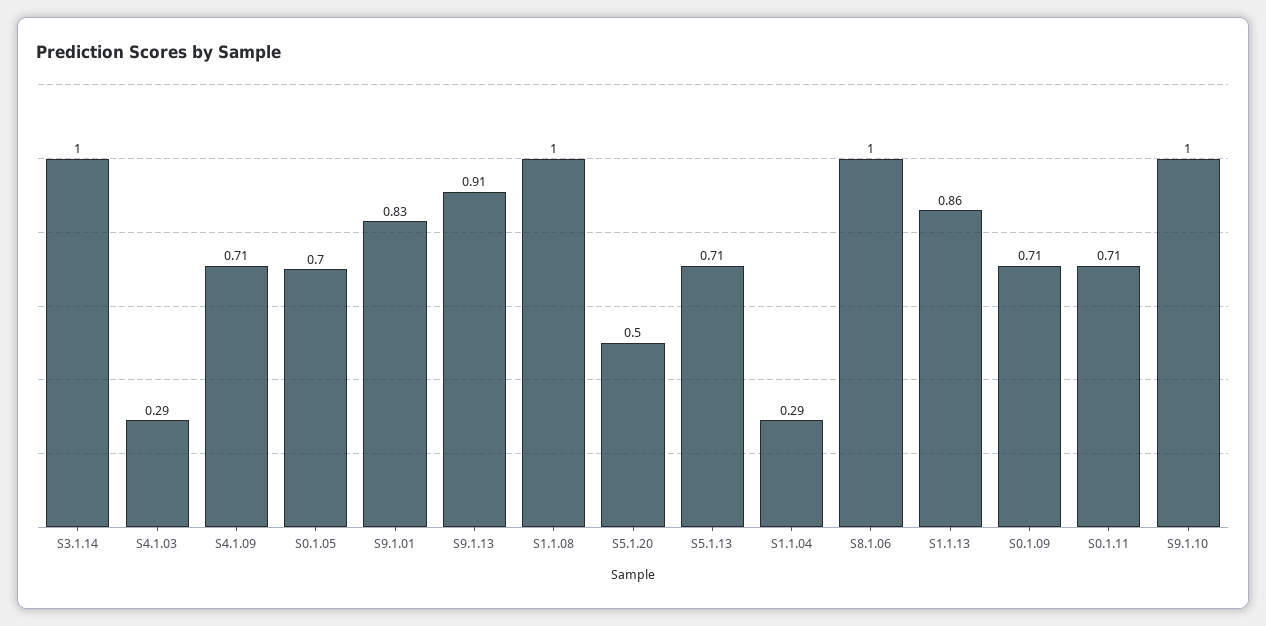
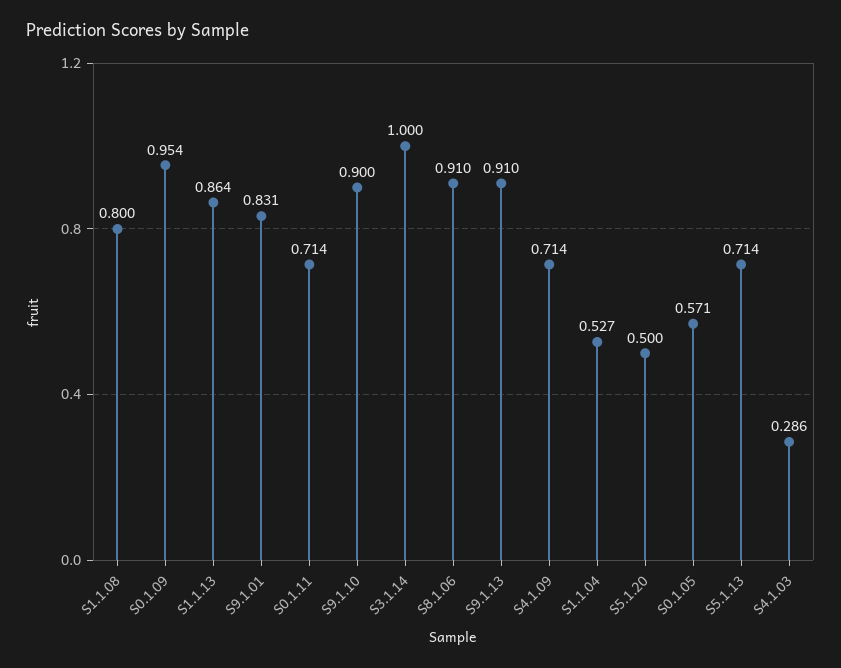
  {
    "S3.1.14": 1,
    "S4.1.03": 0.286,
    "S4.1.09": 0.714,
-   "S0.1.05": 0.7,
+   "S0.1.05": 0.571,
    "S9.1.01": 0.831,
    "S9.1.13": 0.91,
-   "S1.1.08": 1,
+   "S1.1.08": 0.8,
    "S5.1.20": 0.5,
    "S5.1.13": 0.714,
-   "S1.1.04": 0.29,
+   "S1.1.04": 0.527,
-   "S8.1.06": 1,
+   "S8.1.06": 0.91,
    "S1.1.13": 0.864,
-   "S0.1.09": 0.71,
+   "S0.1.09": 0.954,
    "S0.1.11": 0.714,
-   "S9.1.10": 1
+   "S9.1.10": 0.9
  }

